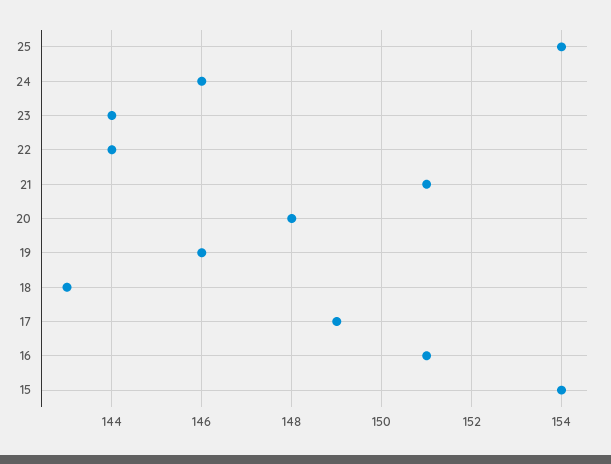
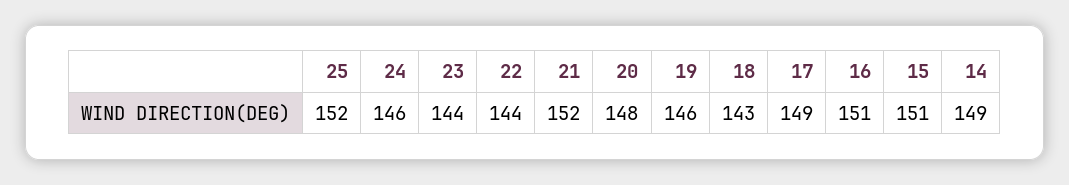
  {
-   "25": 154,
+   "25": 152,
    "24": 146,
    "23": 144,
    "22": 144,
-   "21": 151,
+   "21": 152,
    "20": 148,
    "19": 146,
    "18": 143,
    "17": 149,
    "16": 151,
-   "15": 154
+   "15": 151,
+   "14": 149
  }

